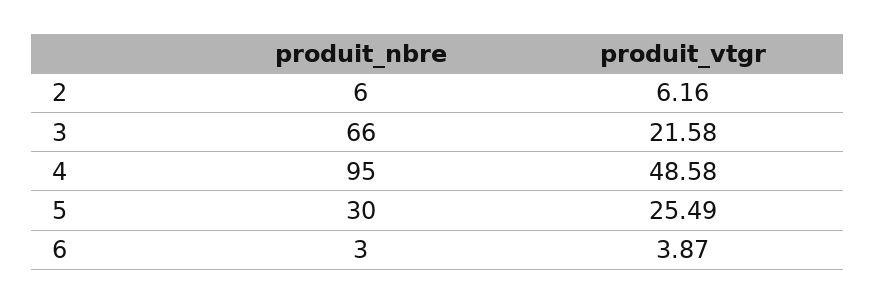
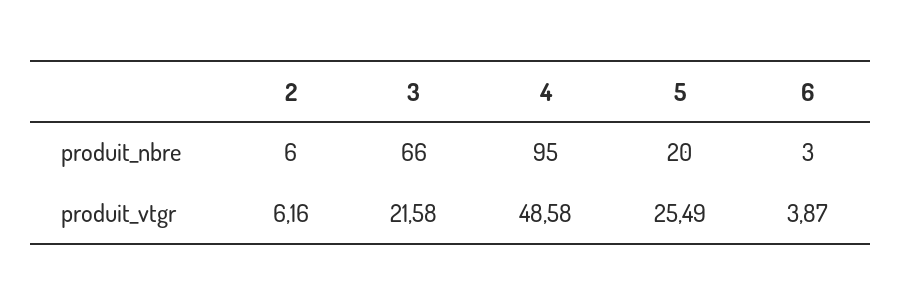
  {
    "produit_nbre": {
      "2": 6,
      "3": 66,
      "4": 95,
-     "5": 30,
+     "5": 20,
      "6": 3
    },
    "produit_vtgr": {
      "2": 6.16,
      "3": 21.58,
      "4": 48.58,
      "5": 25.49,
      "6": 3.87
    }
  }

